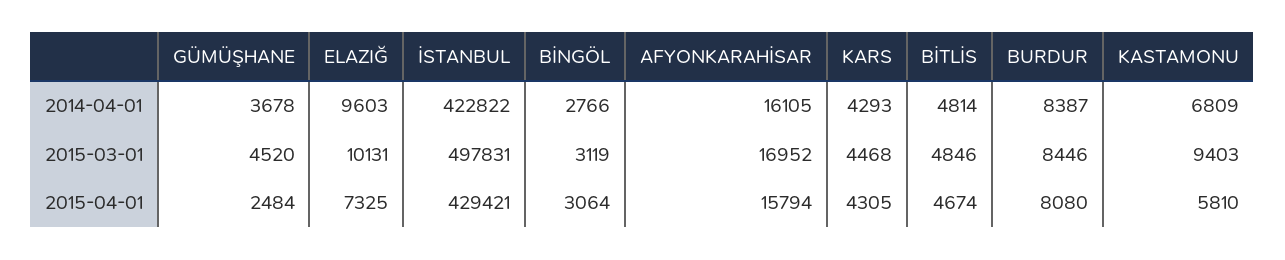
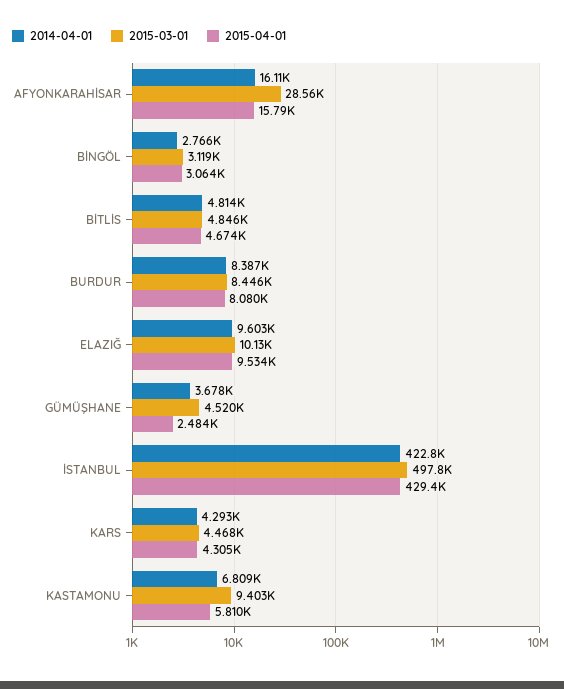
  {
    "2014-04-01": {
      "GÜMÜŞHANE": 3678,
      "ELAZIĞ": 9603,
      "İSTANBUL": 422822,
      "BİNGÖL": 2766,
      "AFYONKARAHİSAR": 16105,
      "KARS": 4293,
      "BİTLİS": 4814,
      "BURDUR": 8387,
      "KASTAMONU": 6809
    },
    "2015-03-01": {
      "GÜMÜŞHANE": 4520,
      "ELAZIĞ": 10131,
      "İSTANBUL": 497831,
      "BİNGÖL": 3119,
-     "AFYONKARAHİSAR": 16952,
+     "AFYONKARAHİSAR": 28560,
      "KARS": 4468,
      "BİTLİS": 4846,
      "BURDUR": 8446,
      "KASTAMONU": 9403
    },
    "2015-04-01": {
      "GÜMÜŞHANE": 2484,
-     "ELAZIĞ": 7325,
+     "ELAZIĞ": 9534,
      "İSTANBUL": 429421,
      "BİNGÖL": 3064,
      "AFYONKARAHİSAR": 15794,
      "KARS": 4305,
      "BİTLİS": 4674,
      "BURDUR": 8080,
      "KASTAMONU": 5810
    }
  }

